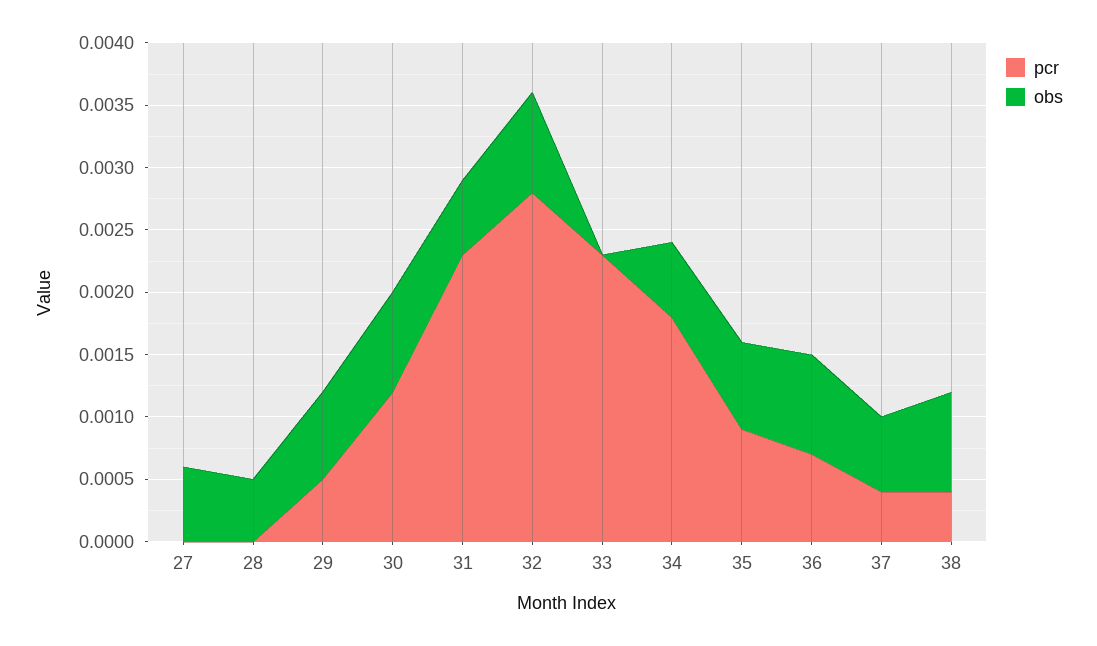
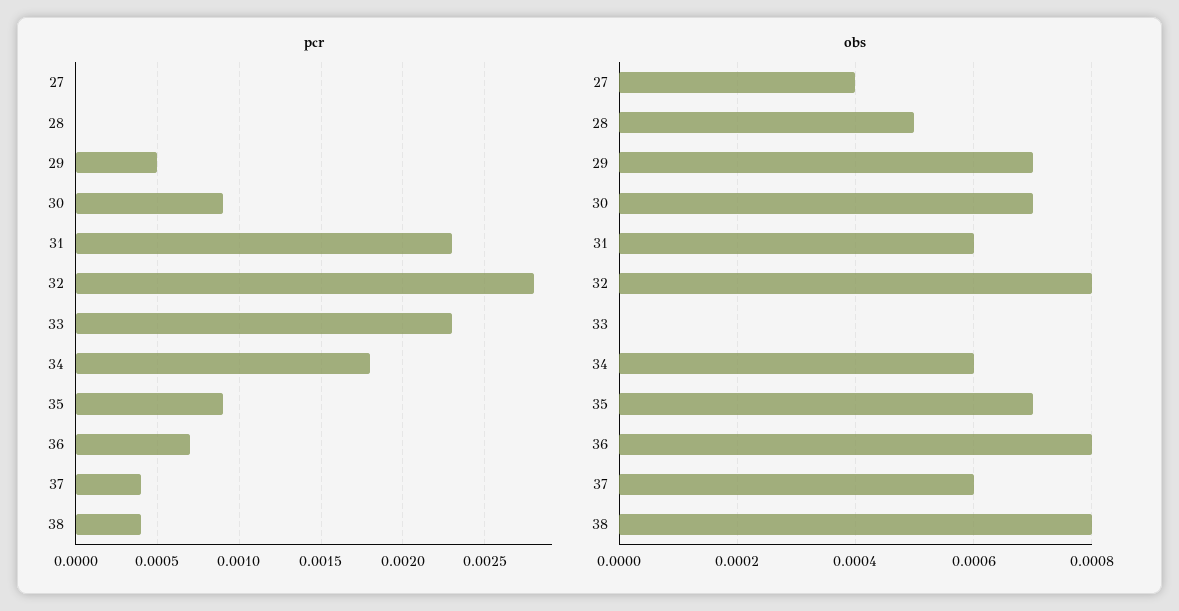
  {
    "pcr": {
      "27": 0,
      "28": 0,
      "29": 0.0005,
-     "30": 0.0012,
+     "30": 0.0009,
      "31": 0.0023,
      "32": 0.0028,
      "33": 0.0023,
      "34": 0.0018,
      "35": 0.0009,
      "36": 0.0007,
      "37": 0.0004,
      "38": 0.0004
    },
    "obs": {
-     "27": 0.0006,
+     "27": 0.0004,
      "28": 0.0005,
      "29": 0.0007,
-     "30": 0.0008,
+     "30": 0.0007,
      "31": 0.0006,
      "32": 0.0008,
      "33": 0,
      "34": 0.0006,
      "35": 0.0007,
      "36": 0.0008,
      "37": 0.0006,
      "38": 0.0008
    }
  }

